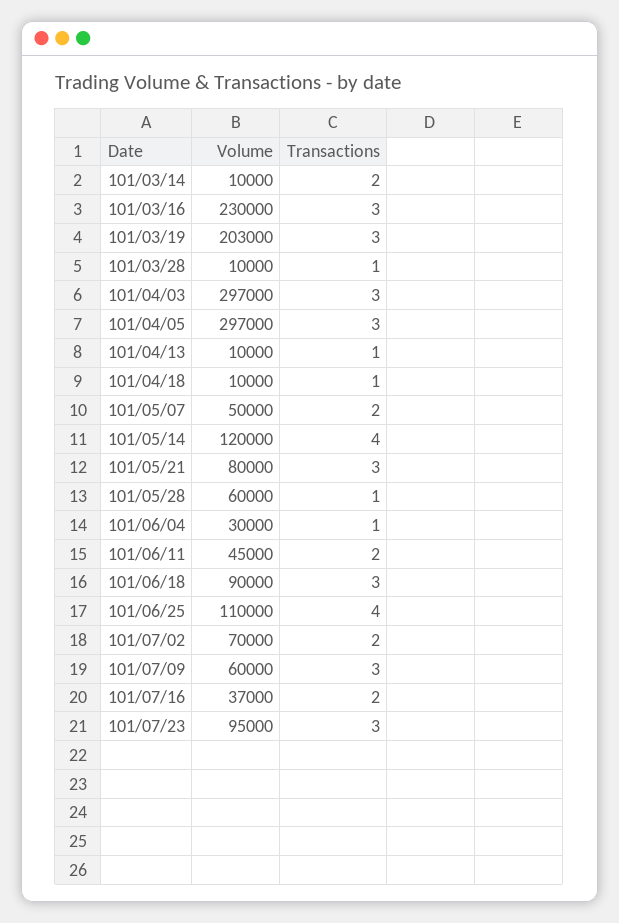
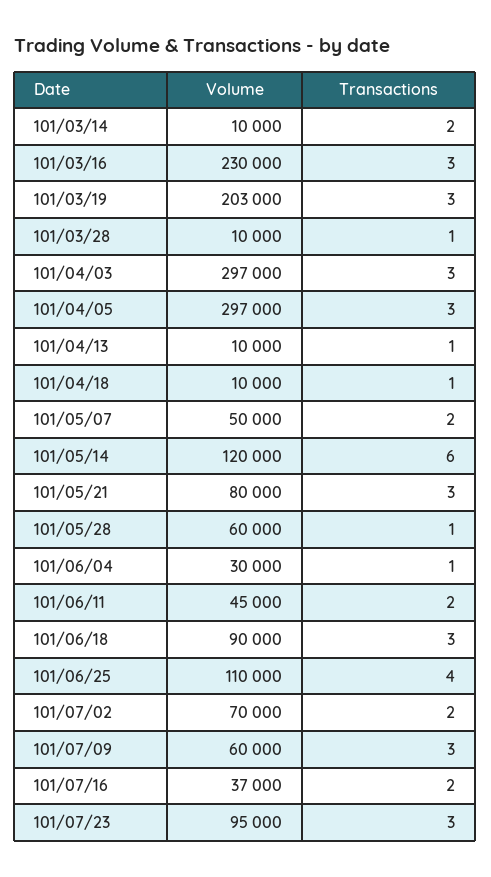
  {
    "Volume": {
      "101/03/14": 10000,
      "101/03/16": 230000,
      "101/03/19": 203000,
      "101/03/28": 10000,
      "101/04/03": 297000,
      "101/04/05": 297000,
      "101/04/13": 10000,
      "101/04/18": 10000,
      "101/05/07": 50000,
      "101/05/14": 120000,
      "101/05/21": 80000,
      "101/05/28": 60000,
      "101/06/04": 30000,
      "101/06/11": 45000,
      "101/06/18": 90000,
      "101/06/25": 110000,
      "101/07/02": 70000,
      "101/07/09": 60000,
      "101/07/16": 37000,
      "101/07/23": 95000
    },
    "Transactions": {
      "101/03/14": 2,
      "101/03/16": 3,
      "101/03/19": 3,
      "101/03/28": 1,
      "101/04/03": 3,
      "101/04/05": 3,
      "101/04/13": 1,
      "101/04/18": 1,
      "101/05/07": 2,
-     "101/05/14": 4,
+     "101/05/14": 6,
      "101/05/21": 3,
      "101/05/28": 1,
      "101/06/04": 1,
      "101/06/11": 2,
      "101/06/18": 3,
      "101/06/25": 4,
      "101/07/02": 2,
      "101/07/09": 3,
      "101/07/16": 2,
      "101/07/23": 3
    }
  }

